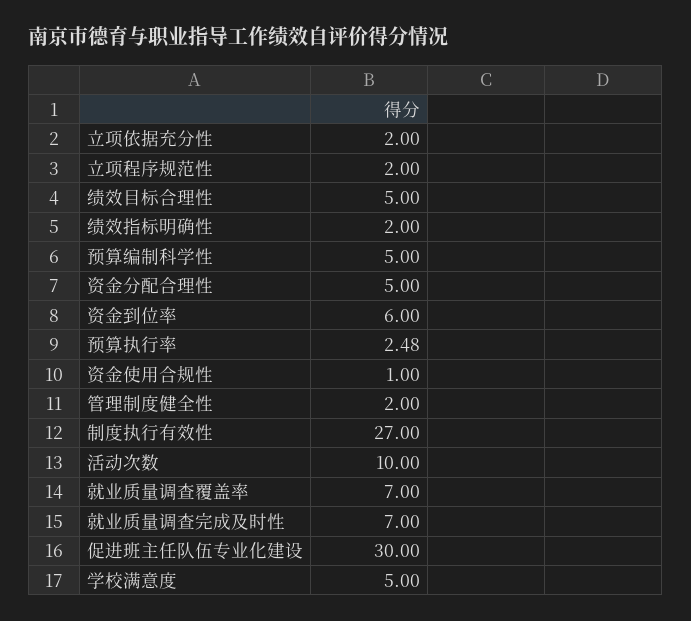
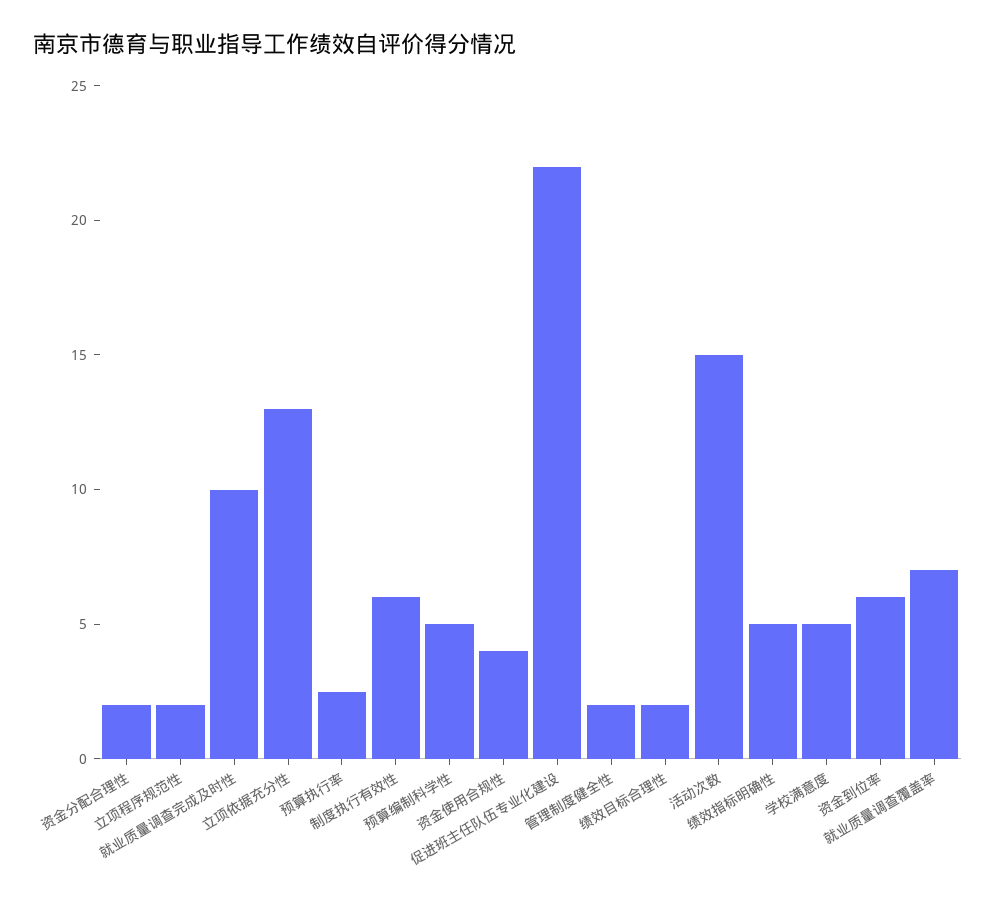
  {
-   "立项依据充分性": 2,
+   "立项依据充分性": 13,
    "立项程序规范性": 2,
-   "绩效目标合理性": 5,
+   "绩效目标合理性": 2,
-   "绩效指标明确性": 2,
+   "绩效指标明确性": 5,
    "预算编制科学性": 5,
-   "资金分配合理性": 5,
+   "资金分配合理性": 2,
    "资金到位率": 6,
    "预算执行率": 2.48,
-   "资金使用合规性": 1,
+   "资金使用合规性": 4,
    "管理制度健全性": 2,
-   "制度执行有效性": 27,
+   "制度执行有效性": 6,
-   "活动次数": 10,
+   "活动次数": 15,
    "就业质量调查覆盖率": 7,
-   "就业质量调查完成及时性": 7,
+   "就业质量调查完成及时性": 10,
-   "促进班主任队伍专业化建设": 30,
+   "促进班主任队伍专业化建设": 22,
    "学校满意度": 5
  }

